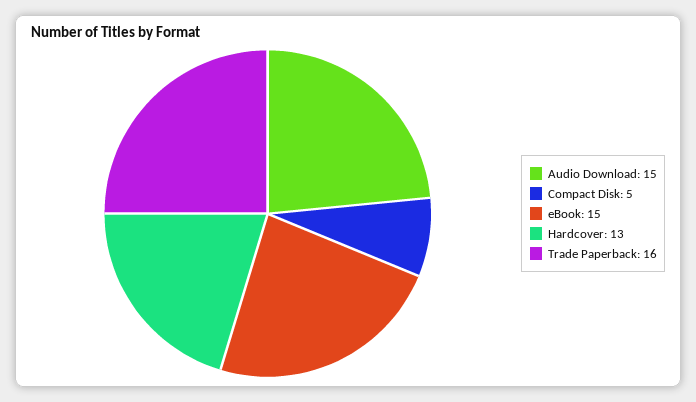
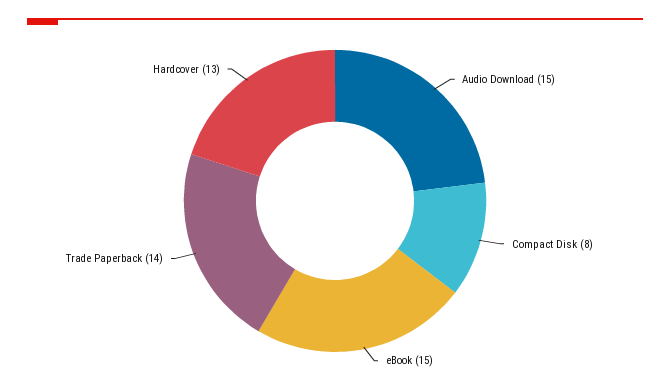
  {
    "Audio Download": 15,
-   "Compact Disk": 5,
+   "Compact Disk": 8,
    "eBook": 15,
    "Hardcover": 13,
-   "Trade Paperback": 16
+   "Trade Paperback": 14
  }

